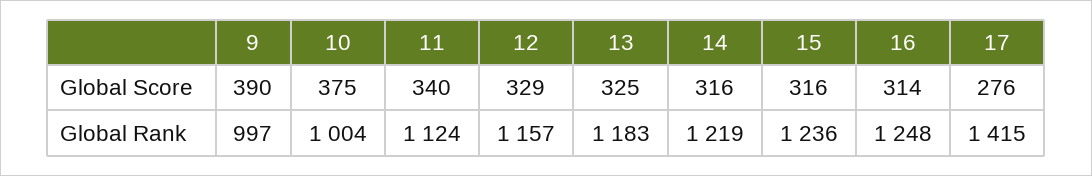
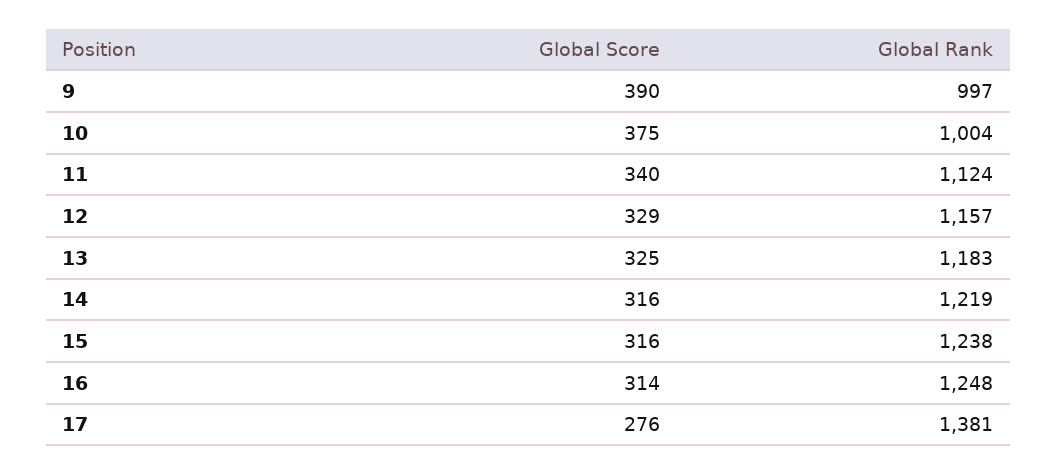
  {
    "9": {
      "Global Score": 390,
      "Global Rank": 997
    },
    "10": {
      "Global Score": 375,
      "Global Rank": 1004
    },
    "11": {
      "Global Score": 340,
      "Global Rank": 1124
    },
    "12": {
      "Global Score": 329,
      "Global Rank": 1157
    },
    "13": {
      "Global Score": 325,
      "Global Rank": 1183
    },
    "14": {
      "Global Score": 316,
      "Global Rank": 1219
    },
    "15": {
      "Global Score": 316,
-     "Global Rank": 1236
+     "Global Rank": 1238
    },
    "16": {
      "Global Score": 314,
      "Global Rank": 1248
    },
    "17": {
      "Global Score": 276,
-     "Global Rank": 1415
+     "Global Rank": 1381
    }
  }

